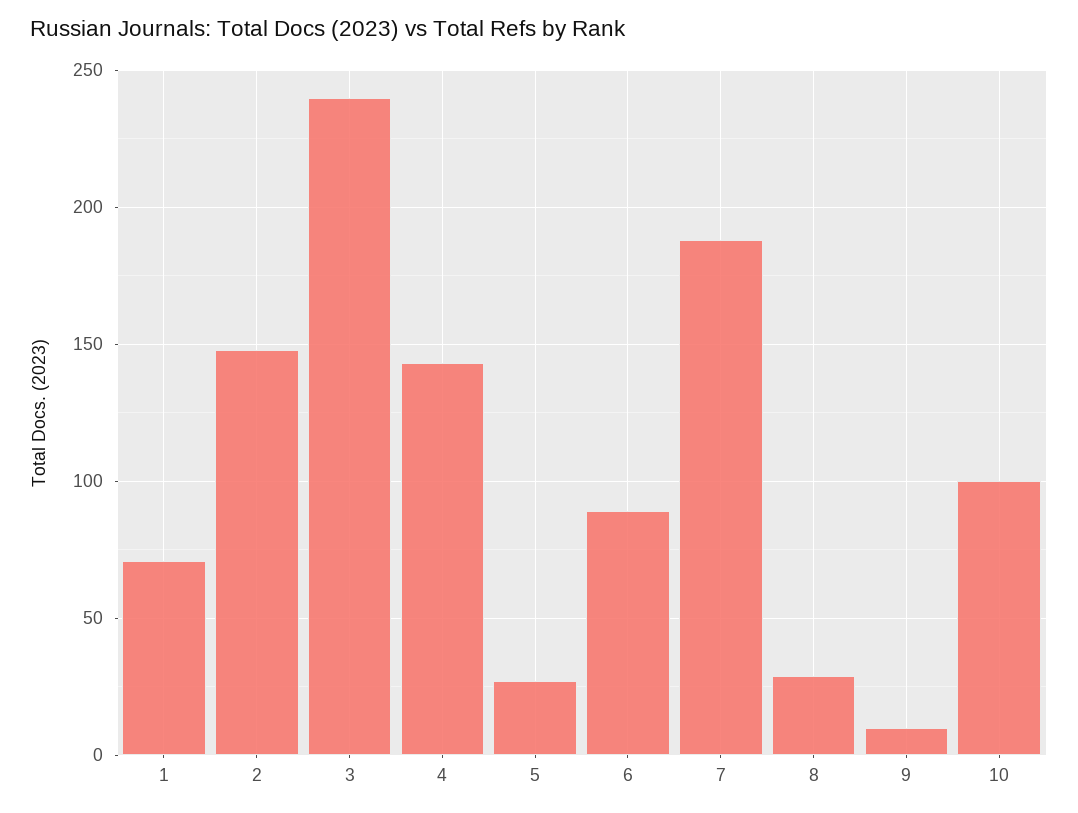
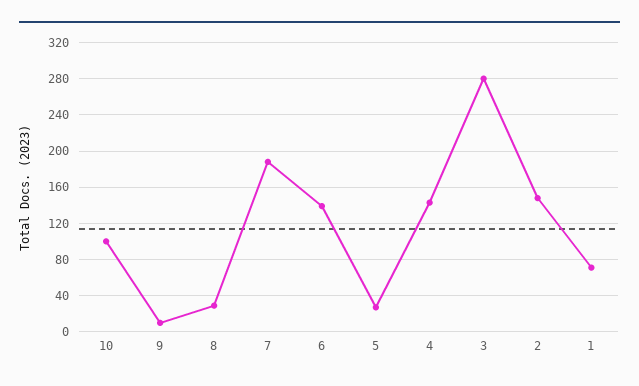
  {
    "1": 70,
    "2": 150,
-   "3": 240,
+   "3": 280,
    "4": 145,
    "5": 25,
-   "6": 90,
+   "6": 140,
    "7": 190,
    "8": 30,
    "9": 10,
    "10": 100
  }

